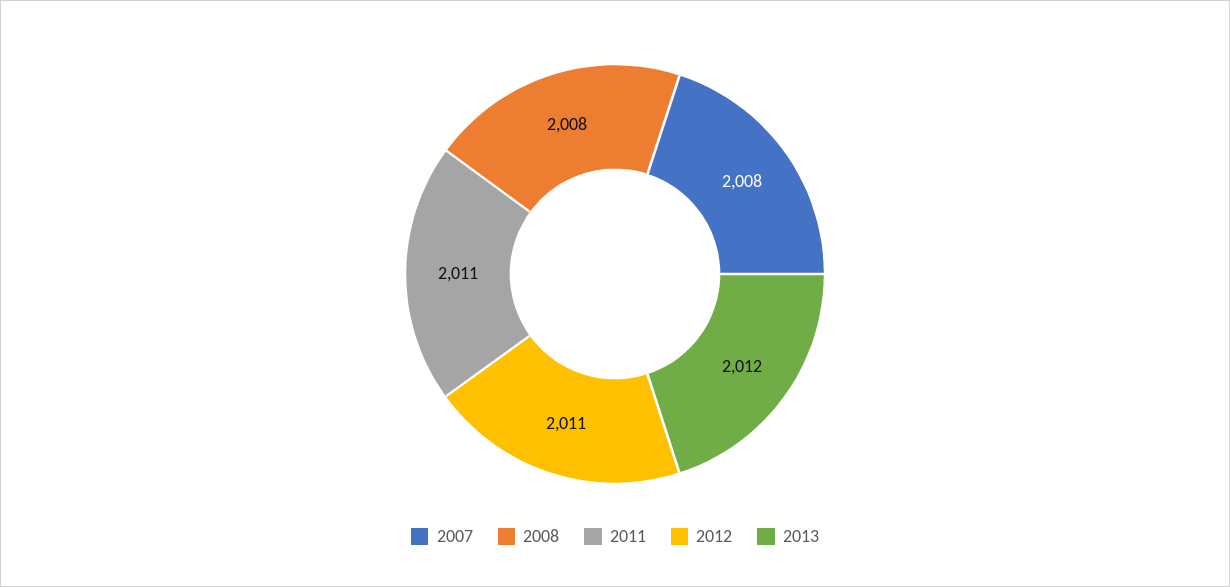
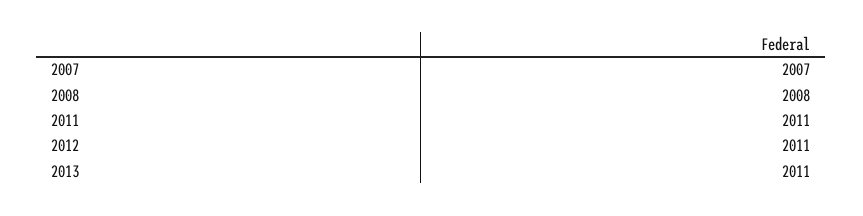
  {
-   "2007": 2008,
+   "2007": 2007,
    "2008": 2008,
    "2011": 2011,
    "2012": 2011,
-   "2013": 2012
+   "2013": 2011
  }

